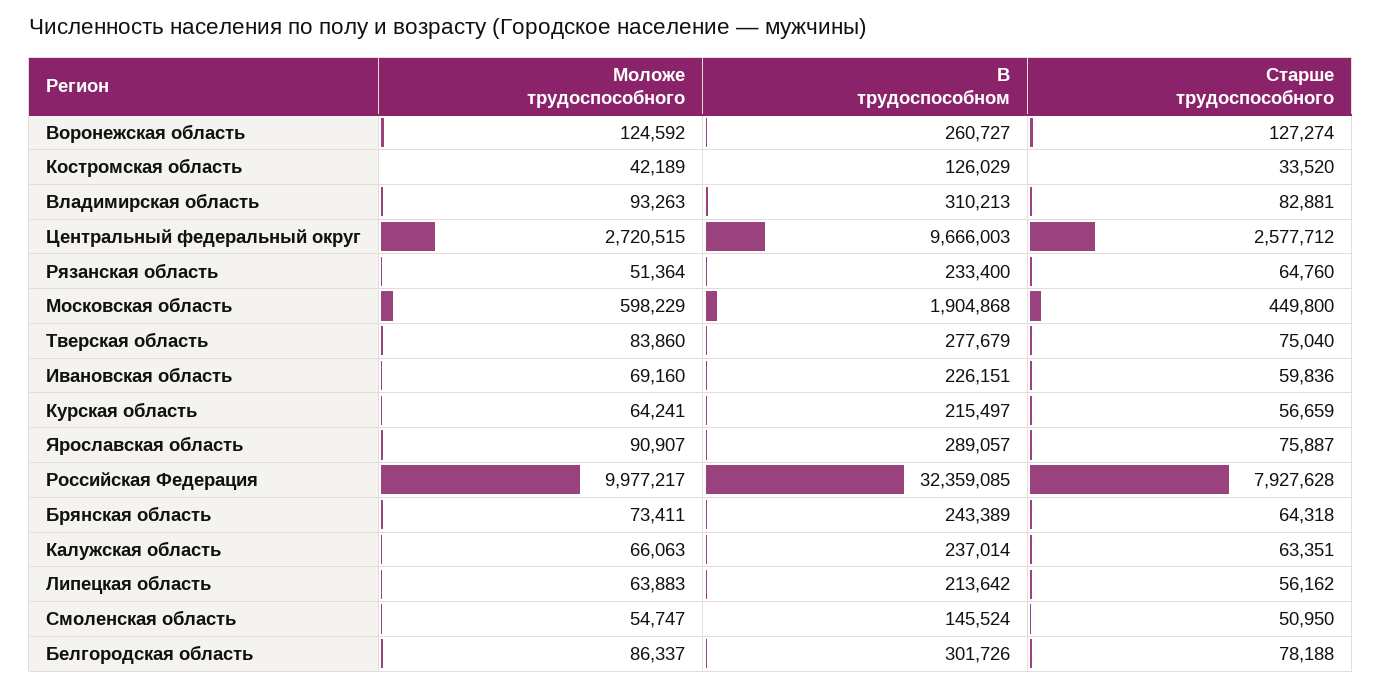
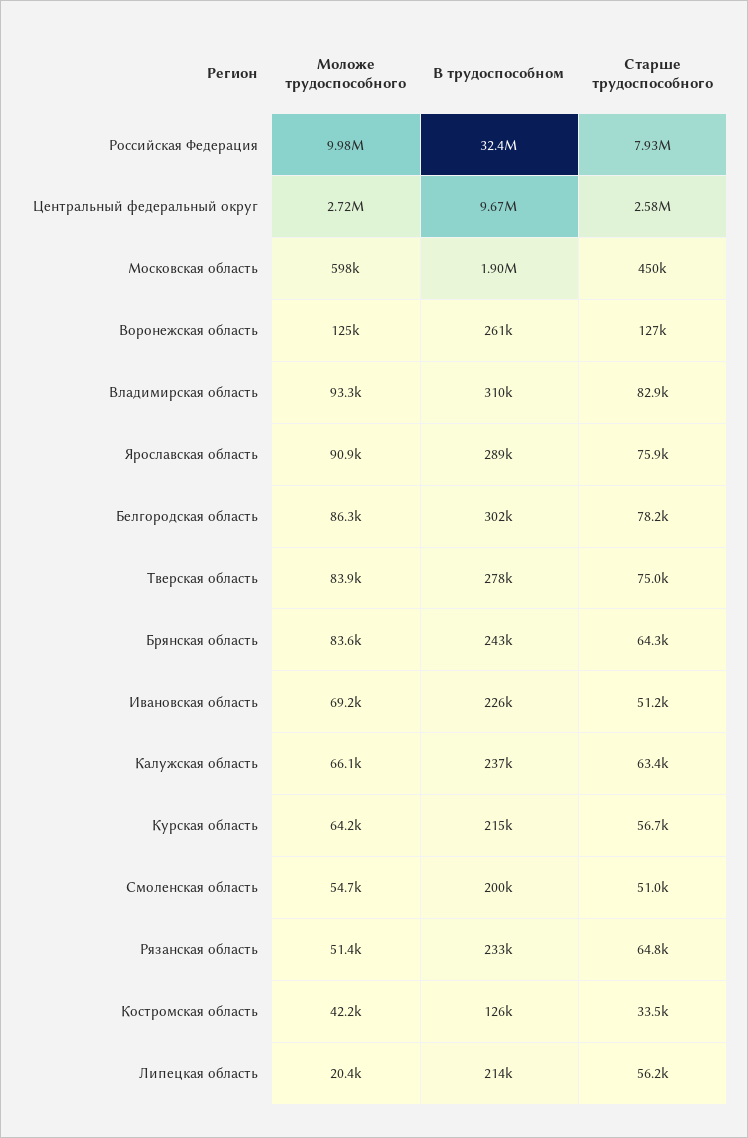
  {
    "Моложе трудоспособного": {
      "Воронежская область": 124592,
      "Костромская область": 42189,
      "Владимирская область": 93263,
      "Центральный федеральный округ": 2720515,
      "Рязанская область": 51364,
      "Московская область": 598229,
      "Тверская область": 83860,
      "Ивановская область": 69160,
      "Курская область": 64241,
      "Ярославская область": 90907,
      "Российская Федерация": 9977217,
-     "Брянская область": 73411,
+     "Брянская область": 83600,
      "Калужская область": 66063,
-     "Липецкая область": 63883,
+     "Липецкая область": 20400,
      "Смоленская область": 54747,
      "Белгородская область": 86337
    },
    "В трудоспособном": {
      "Воронежская область": 260727,
      "Костромская область": 126029,
      "Владимирская область": 310213,
      "Центральный федеральный округ": 9666003,
      "Рязанская область": 233400,
      "Московская область": 1904868,
      "Тверская область": 277679,
      "Ивановская область": 226151,
      "Курская область": 215497,
      "Ярославская область": 289057,
      "Российская Федерация": 32359085,
      "Брянская область": 243389,
      "Калужская область": 237014,
      "Липецкая область": 213642,
-     "Смоленская область": 145524,
+     "Смоленская область": 200000,
      "Белгородская область": 301726
    },
    "Старше трудоспособного": {
      "Воронежская область": 127274,
      "Костромская область": 33520,
      "Владимирская область": 82881,
      "Центральный федеральный округ": 2577712,
      "Рязанская область": 64760,
      "Московская область": 449800,
      "Тверская область": 75040,
-     "Ивановская область": 59836,
+     "Ивановская область": 51200,
      "Курская область": 56659,
      "Ярославская область": 75887,
      "Российская Федерация": 7927628,
      "Брянская область": 64318,
      "Калужская область": 63351,
      "Липецкая область": 56162,
      "Смоленская область": 50950,
      "Белгородская область": 78188
    }
  }

